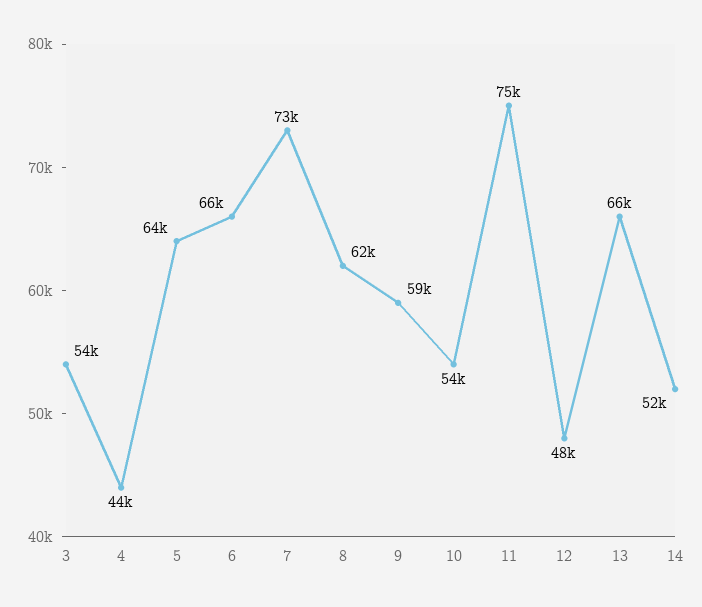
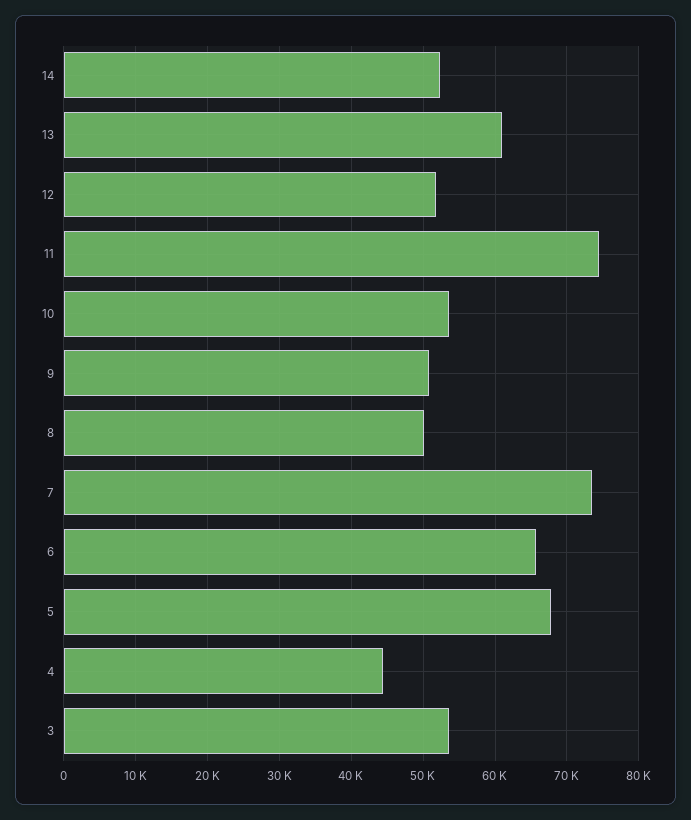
  {
    "3": 54000,
    "4": 44000,
-   "5": 64000,
+   "5": 68000,
    "6": 66000,
    "7": 73000,
-   "8": 62000,
+   "8": 50000,
-   "9": 59000,
+   "9": 51000,
    "10": 54000,
    "11": 75000,
-   "12": 48000,
+   "12": 52000,
-   "13": 66000,
+   "13": 61000,
    "14": 52000
  }

